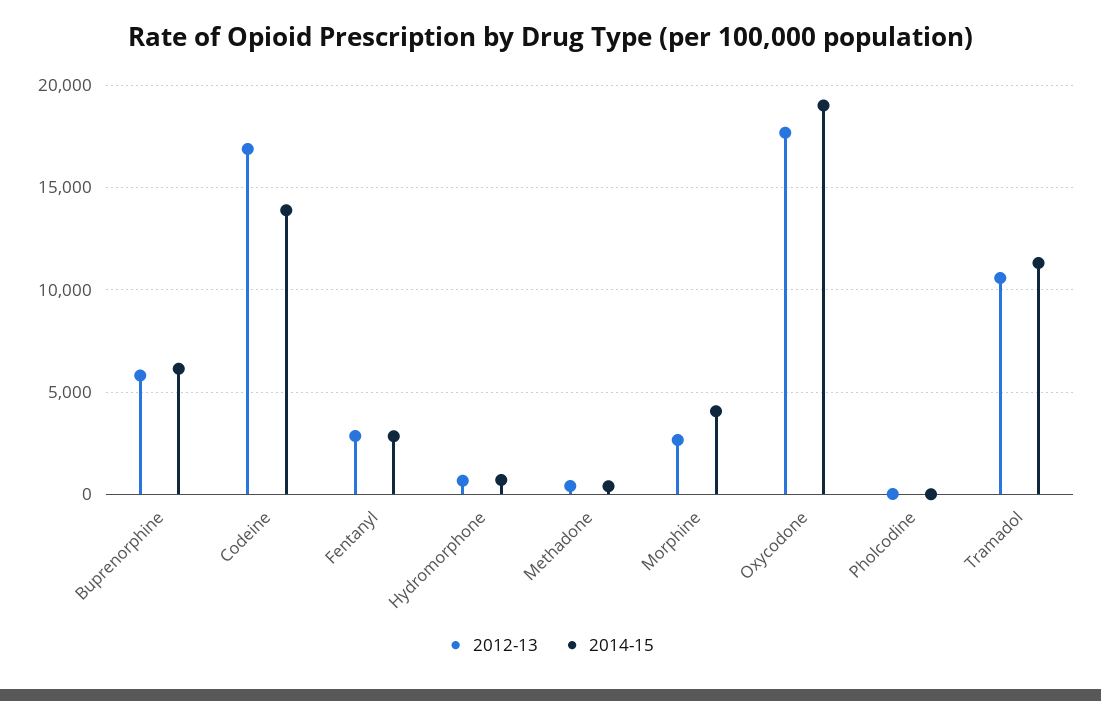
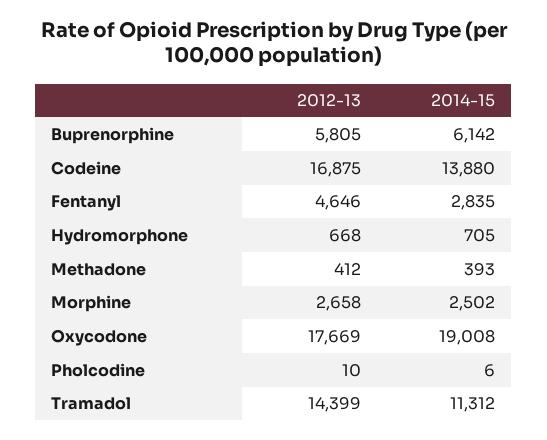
  {
    "2012-13": {
      "Buprenorphine": 5805,
      "Codeine": 16875,
-     "Fentanyl": 3000,
+     "Fentanyl": 4646,
      "Hydromorphone": 668,
      "Methadone": 412,
      "Morphine": 2658,
      "Oxycodone": 17669,
      "Pholcodine": 10,
-     "Tramadol": 10500
+     "Tramadol": 14399
    },
    "2014-15": {
      "Buprenorphine": 6142,
      "Codeine": 13880,
      "Fentanyl": 2835,
      "Hydromorphone": 705,
      "Methadone": 393,
-     "Morphine": 4000,
+     "Morphine": 2502,
      "Oxycodone": 19008,
      "Pholcodine": 6,
      "Tramadol": 11312
    }
  }

